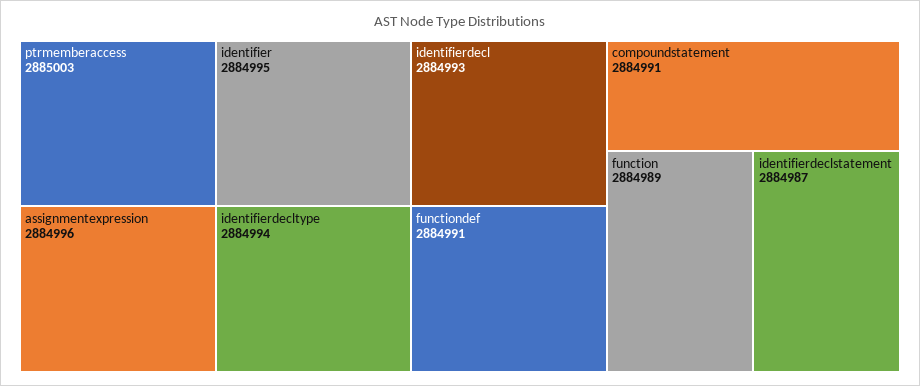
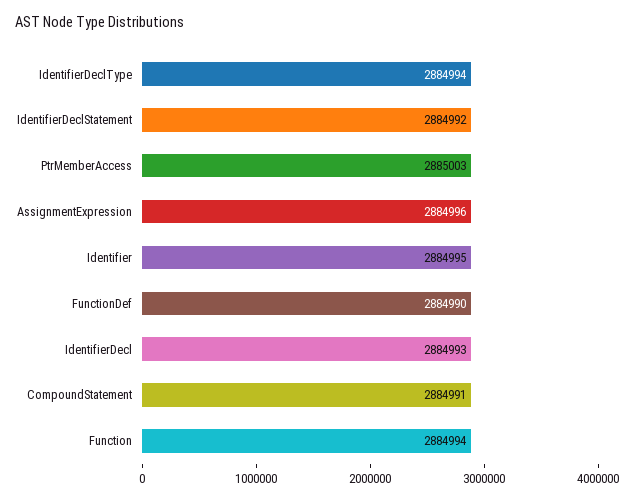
  {
    "ptrmemberaccess": 2885003,
    "assignmentexpression": 2884996,
    "identifier": 2884995,
    "identifierdecltype": 2884994,
    "identifierdecl": 2884993,
-   "functiondef": 2884991,
+   "functiondef": 2884990,
    "compoundstatement": 2884991,
-   "function": 2884989,
+   "function": 2884994,
-   "identifierdeclstatement": 2884987
+   "identifierdeclstatement": 2884992
  }

